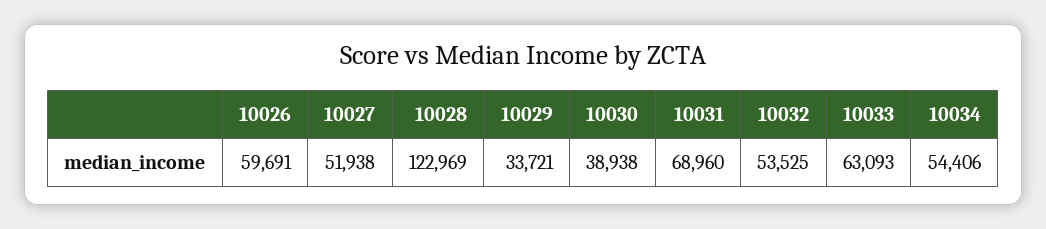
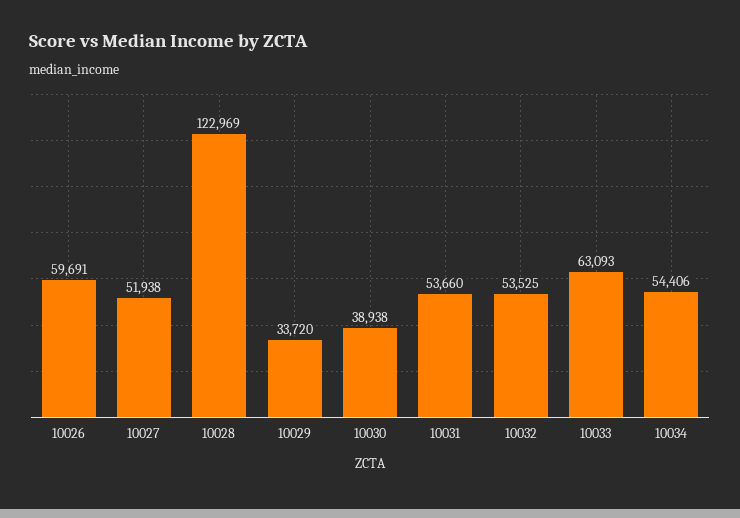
  {
    "10026": 59691,
    "10027": 51938,
    "10028": 122969,
-   "10029": 33721,
+   "10029": 33720,
    "10030": 38938,
-   "10031": 68960,
+   "10031": 53660,
    "10032": 53525,
    "10033": 63093,
    "10034": 54406
  }

